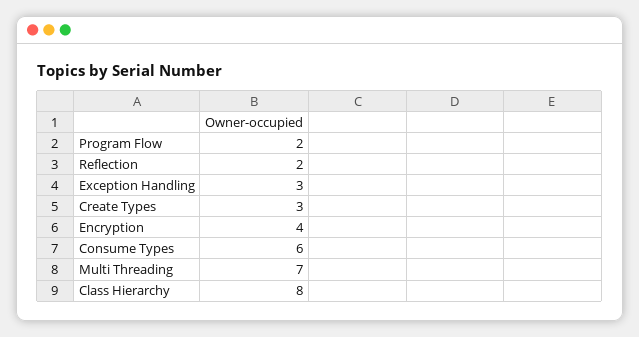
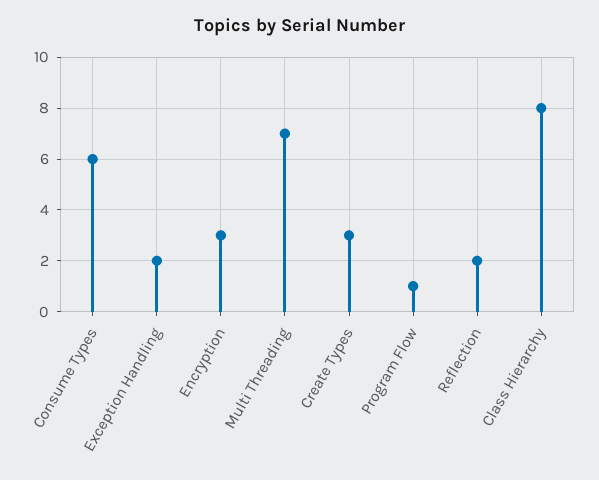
  {
-   "Program Flow": 2,
+   "Program Flow": 1,
    "Reflection": 2,
-   "Exception Handling": 3,
+   "Exception Handling": 2,
    "Create Types": 3,
-   "Encryption": 4,
+   "Encryption": 3,
    "Consume Types": 6,
    "Multi Threading": 7,
    "Class Hierarchy": 8
  }

